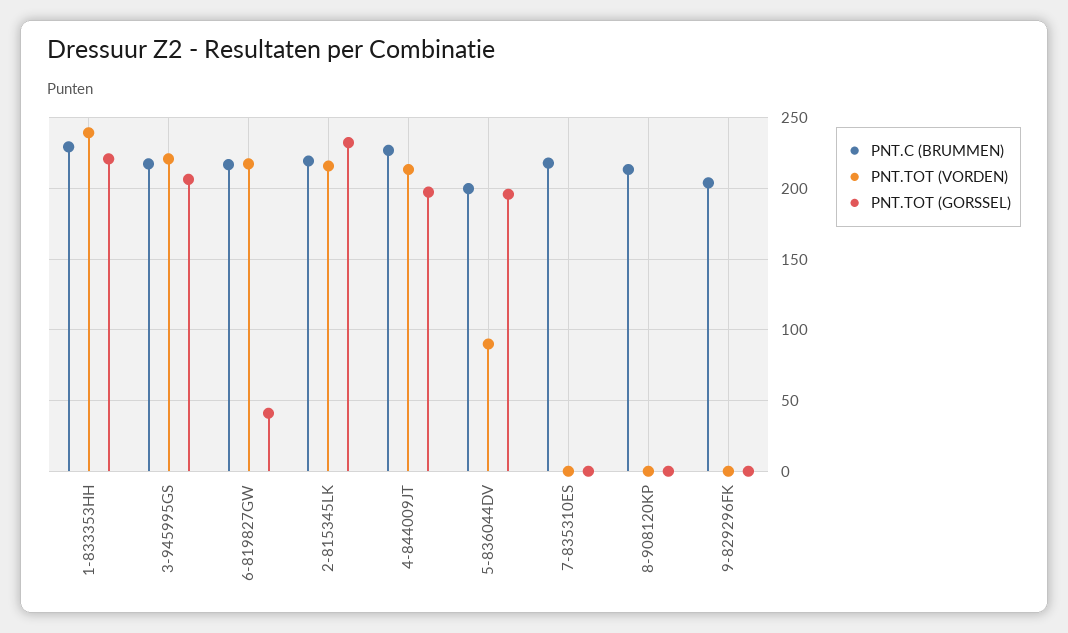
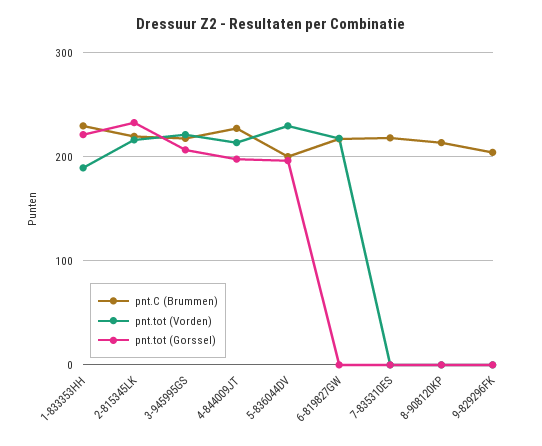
  {
    "PNT.C (BRUMMEN)": {
      "1-833353HH": 230,
      "3-945995GS": 220,
      "6-819827GW": 215,
      "2-815345LK": 220,
      "4-844009JT": 225,
      "5-836044DV": 200,
      "7-835310ES": 220,
      "8-908120KP": 215,
      "9-829296FK": 205
    },
    "PNT.TOT (VORDEN)": {
-     "1-833353HH": 240,
+     "1-833353HH": 190,
      "3-945995GS": 220,
      "6-819827GW": 220,
      "2-815345LK": 215,
      "4-844009JT": 215,
-     "5-836044DV": 90,
+     "5-836044DV": 230,
      "7-835310ES": 0,
      "8-908120KP": 0,
      "9-829296FK": 0
    },
    "PNT.TOT (GORSSEL)": {
      "1-833353HH": 220,
      "3-945995GS": 205,
-     "6-819827GW": 40,
+     "6-819827GW": 0,
      "2-815345LK": 235,
      "4-844009JT": 200,
      "5-836044DV": 195,
      "7-835310ES": 0,
      "8-908120KP": 0,
      "9-829296FK": 0
    }
  }

